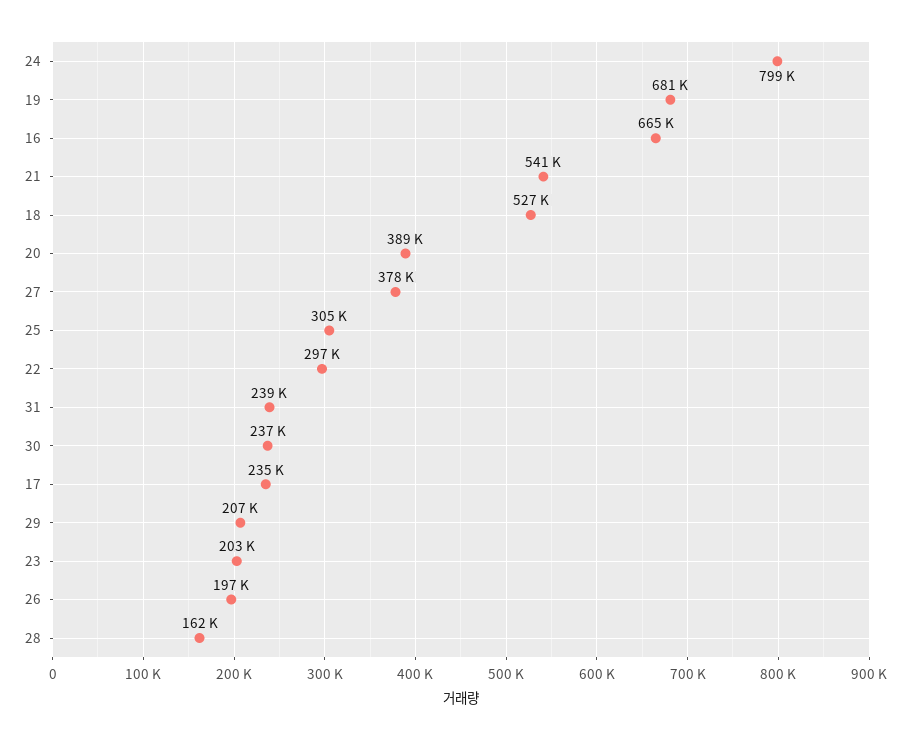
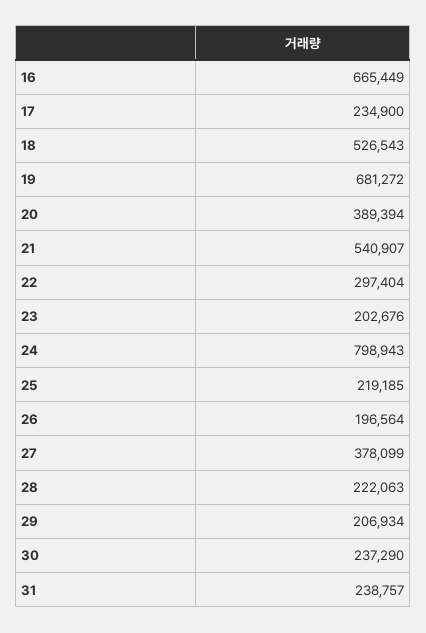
  {
    "24": 798943,
    "19": 681272,
    "16": 665449,
    "21": 540907,
    "18": 526543,
    "20": 389394,
    "27": 378099,
-   "25": 305000,
+   "25": 219185,
    "22": 297404,
    "31": 238757,
    "30": 237290,
    "17": 234900,
    "29": 206934,
    "23": 202676,
    "26": 196564,
-   "28": 162000
+   "28": 222063
  }

